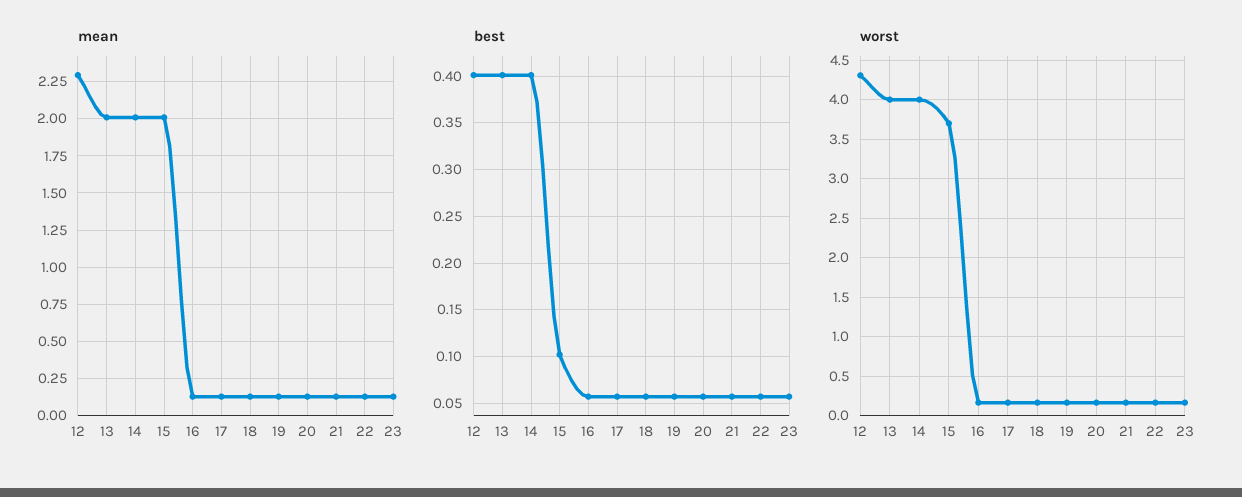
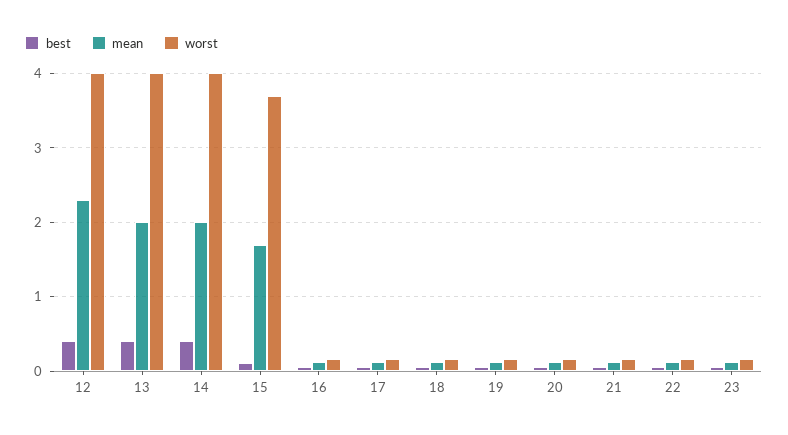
  {
    "mean": {
      "12": 2.3,
      "13": 2,
      "14": 2,
-     "15": 2,
+     "15": 1.7,
      "16": 0.15,
      "17": 0.15,
      "18": 0.15,
      "19": 0.15,
      "20": 0.15,
      "21": 0.15,
      "22": 0.15,
      "23": 0.15
    },
    "best": {
      "12": 0.4,
      "13": 0.4,
      "14": 0.4,
      "15": 0.1,
      "16": 0.06,
      "17": 0.06,
      "18": 0.06,
      "19": 0.06,
      "20": 0.06,
      "21": 0.06,
      "22": 0.06,
      "23": 0.06
    },
    "worst": {
-     "12": 4.3,
+     "12": 4,
      "13": 4,
      "14": 4,
      "15": 3.7,
      "16": 0.2,
      "17": 0.2,
      "18": 0.2,
      "19": 0.2,
      "20": 0.2,
      "21": 0.2,
      "22": 0.2,
      "23": 0.2
    }
  }

